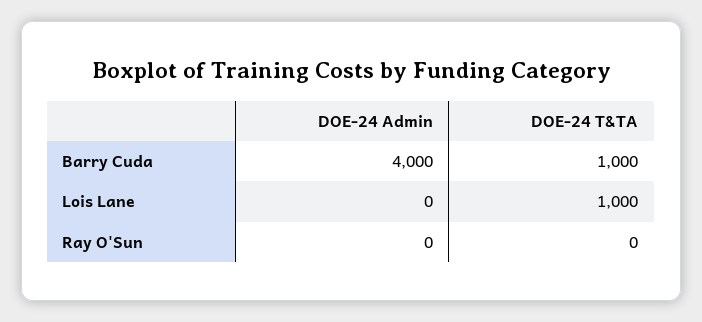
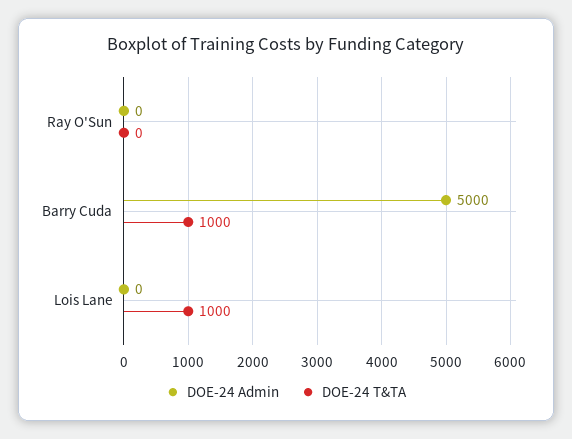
  {
    "DOE-24 Admin": {
-     "Barry Cuda": 4000,
+     "Barry Cuda": 5000,
      "Lois Lane": 0,
      "Ray O'Sun": 0
    },
    "DOE-24 T&TA": {
      "Barry Cuda": 1000,
      "Lois Lane": 1000,
      "Ray O'Sun": 0
    }
  }

